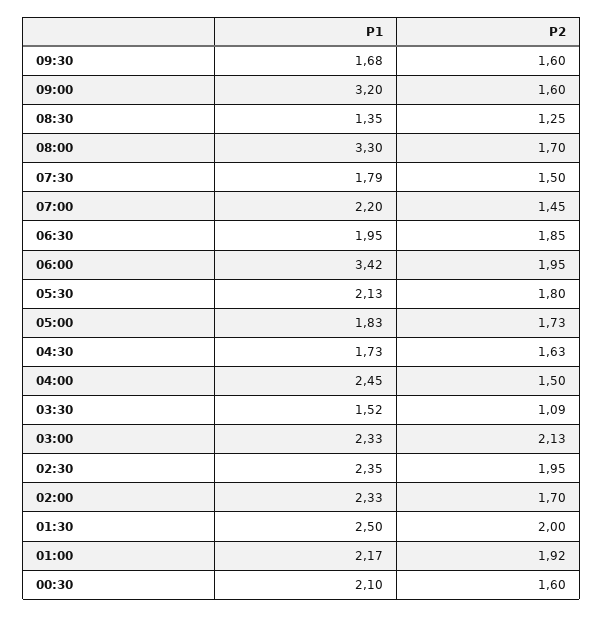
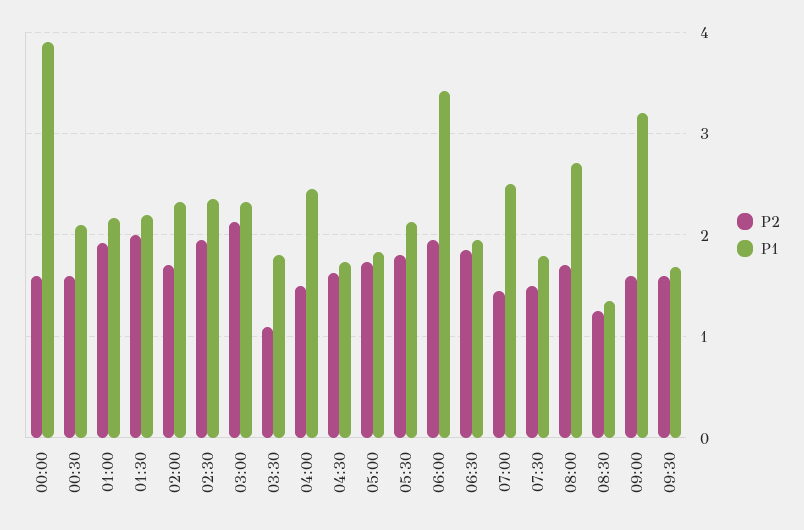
  {
    "P1": {
      "09:30": 1.68,
      "09:00": 3.2,
      "08:30": 1.35,
-     "08:00": 3.3,
+     "08:00": 2.7,
      "07:30": 1.79,
-     "07:00": 2.2,
+     "07:00": 2.5,
      "06:30": 1.95,
      "06:00": 3.42,
      "05:30": 2.13,
      "05:00": 1.83,
      "04:30": 1.73,
      "04:00": 2.45,
-     "03:30": 1.52,
+     "03:30": 1.8,
      "03:00": 2.33,
      "02:30": 2.35,
      "02:00": 2.33,
-     "01:30": 2.5,
+     "01:30": 2.2,
      "01:00": 2.17,
-     "00:30": 2.1
+     "00:30": 2.1,
+     "00:00": 3.9
    },
    "P2": {
      "09:30": 1.6,
      "09:00": 1.6,
      "08:30": 1.25,
      "08:00": 1.7,
      "07:30": 1.5,
      "07:00": 1.45,
      "06:30": 1.85,
      "06:00": 1.95,
      "05:30": 1.8,
      "05:00": 1.73,
      "04:30": 1.63,
      "04:00": 1.5,
      "03:30": 1.09,
      "03:00": 2.13,
      "02:30": 1.95,
      "02:00": 1.7,
      "01:30": 2,
      "01:00": 1.92,
-     "00:30": 1.6
+     "00:30": 1.6,
+     "00:00": 1.6
    }
  }

